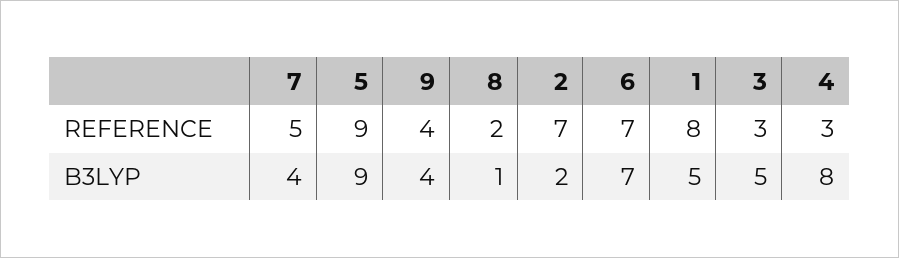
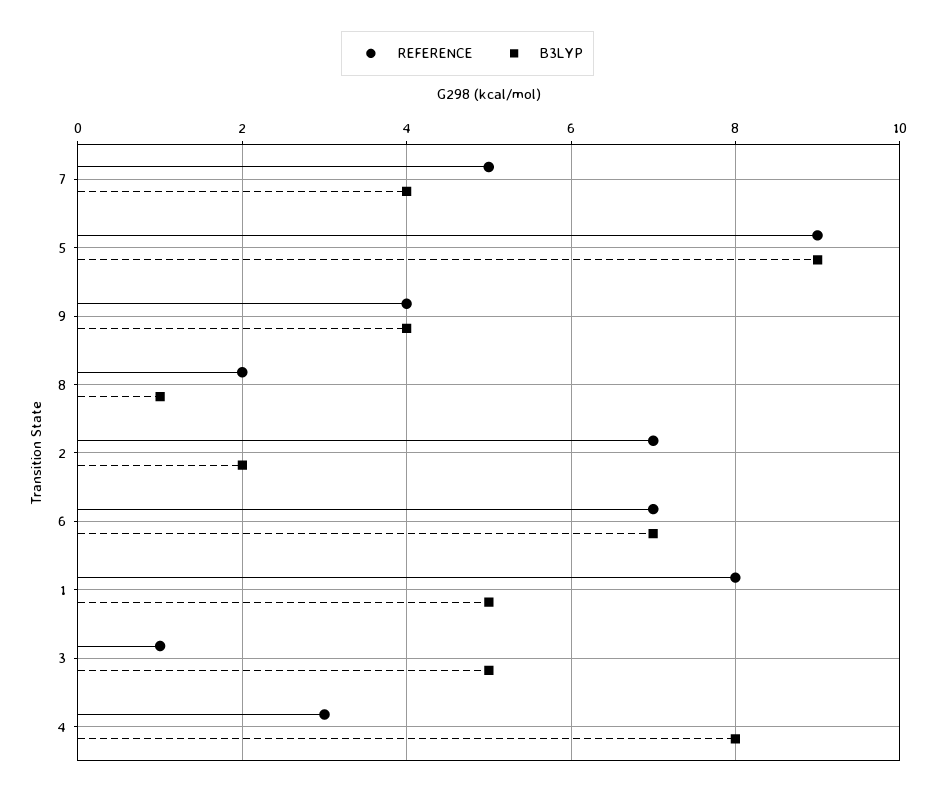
  {
    "REFERENCE": {
      "7": 5,
      "5": 9,
      "9": 4,
      "8": 2,
      "2": 7,
      "6": 7,
      "1": 8,
-     "3": 3,
+     "3": 1,
      "4": 3
    },
    "B3LYP": {
      "7": 4,
      "5": 9,
      "9": 4,
      "8": 1,
      "2": 2,
      "6": 7,
      "1": 5,
      "3": 5,
      "4": 8
    }
  }

